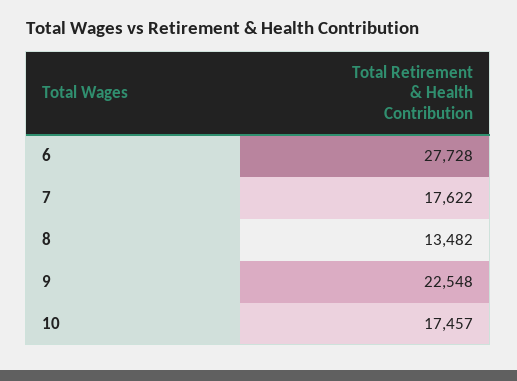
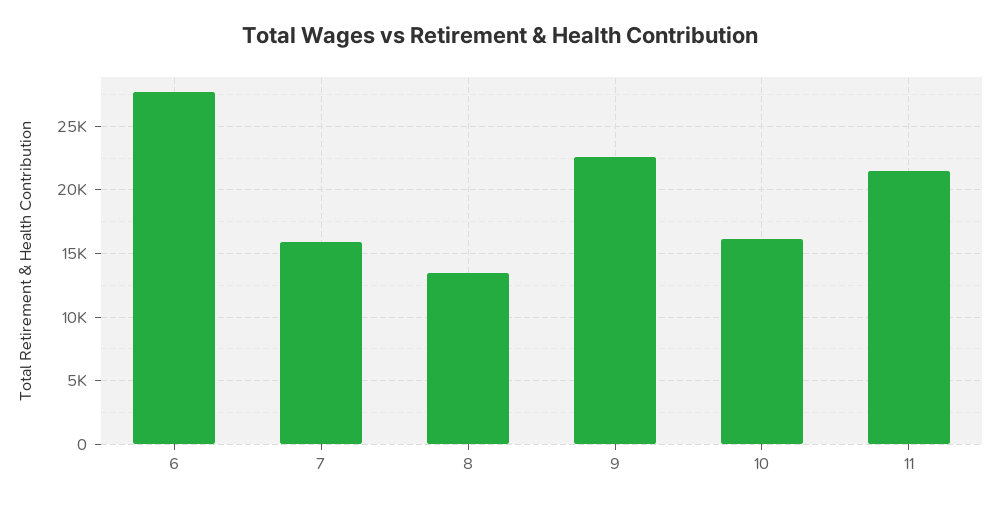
  {
    "6": 27728,
-   "7": 17622,
+   "7": 16000,
    "8": 13482,
    "9": 22548,
-   "10": 17457
+   "10": 16000,
+   "11": 21500
  }

